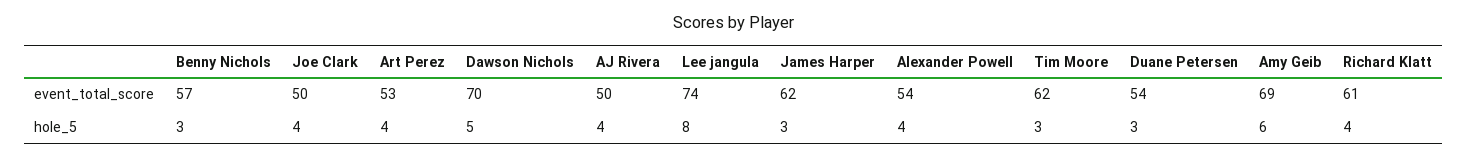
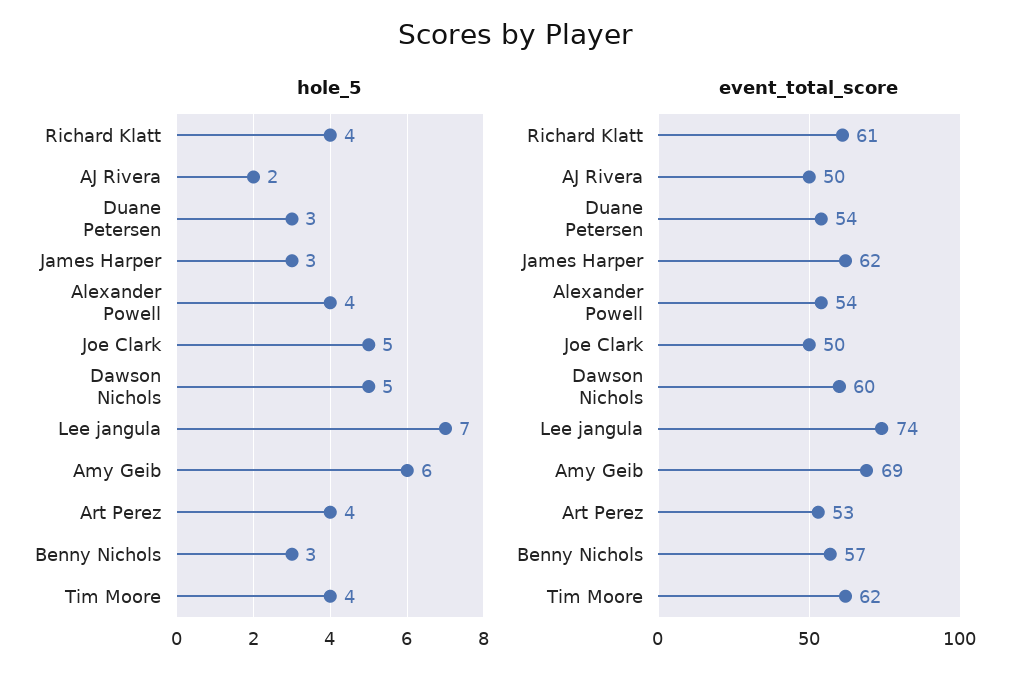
  {
    "event_total_score": {
      "Benny Nichols": 57,
      "Joe Clark": 50,
      "Art Perez": 53,
-     "Dawson Nichols": 70,
+     "Dawson Nichols": 60,
      "AJ Rivera": 50,
      "Lee jangula": 74,
      "James Harper": 62,
      "Alexander Powell": 54,
      "Tim Moore": 62,
      "Duane Petersen": 54,
      "Amy Geib": 69,
      "Richard Klatt": 61
    },
    "hole_5": {
      "Benny Nichols": 3,
-     "Joe Clark": 4,
+     "Joe Clark": 5,
      "Art Perez": 4,
      "Dawson Nichols": 5,
-     "AJ Rivera": 4,
+     "AJ Rivera": 2,
-     "Lee jangula": 8,
+     "Lee jangula": 7,
      "James Harper": 3,
      "Alexander Powell": 4,
-     "Tim Moore": 3,
+     "Tim Moore": 4,
      "Duane Petersen": 3,
      "Amy Geib": 6,
      "Richard Klatt": 4
    }
  }

